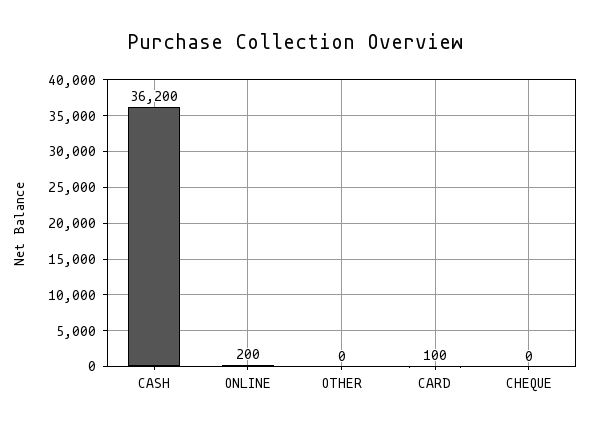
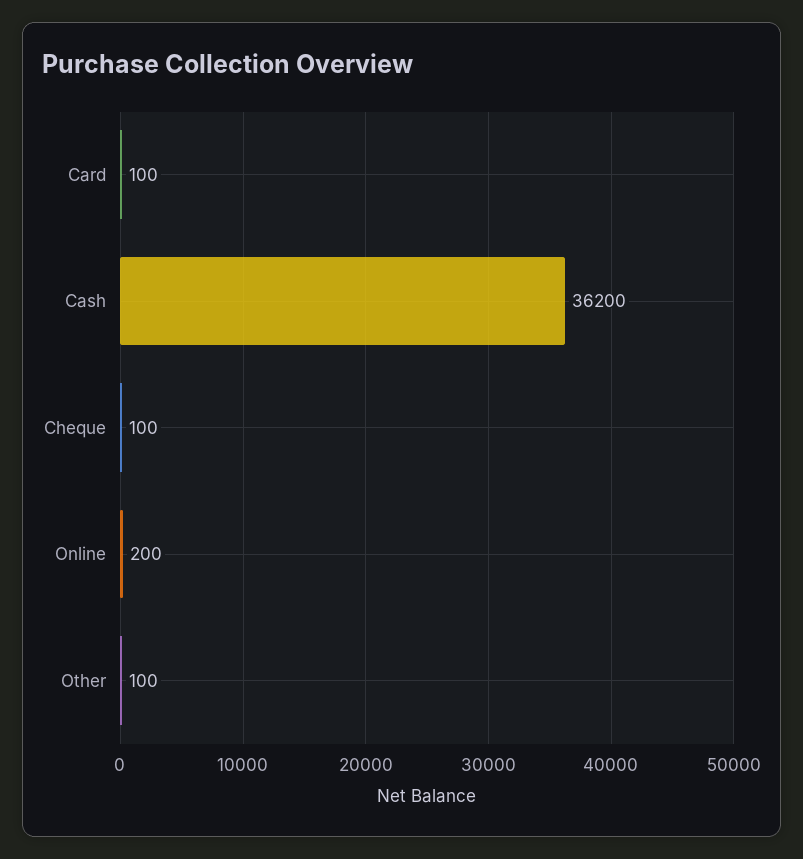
  {
    "CASH": 36200,
    "ONLINE": 200,
-   "OTHER": 0,
+   "OTHER": 100,
    "CARD": 100,
-   "CHEQUE": 0
+   "CHEQUE": 100
  }

